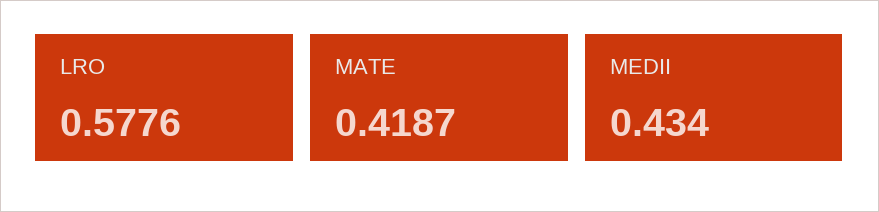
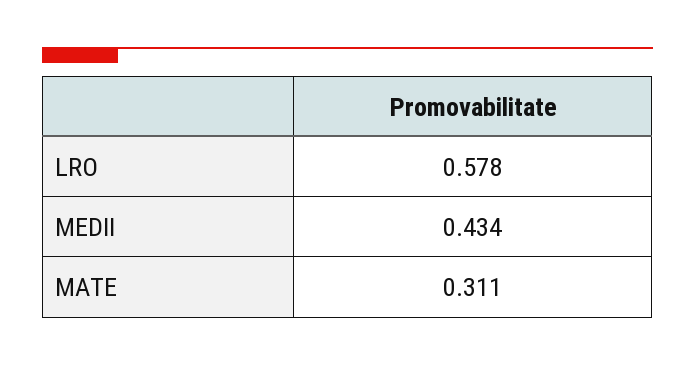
  {
    "LRO": 0.5776,
-   "MATE": 0.4187,
+   "MATE": 0.311,
    "MEDII": 0.434
  }

